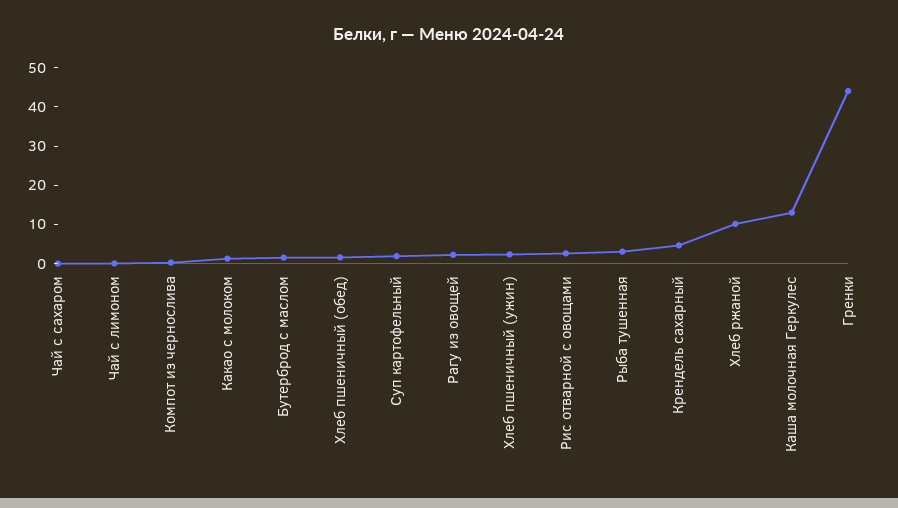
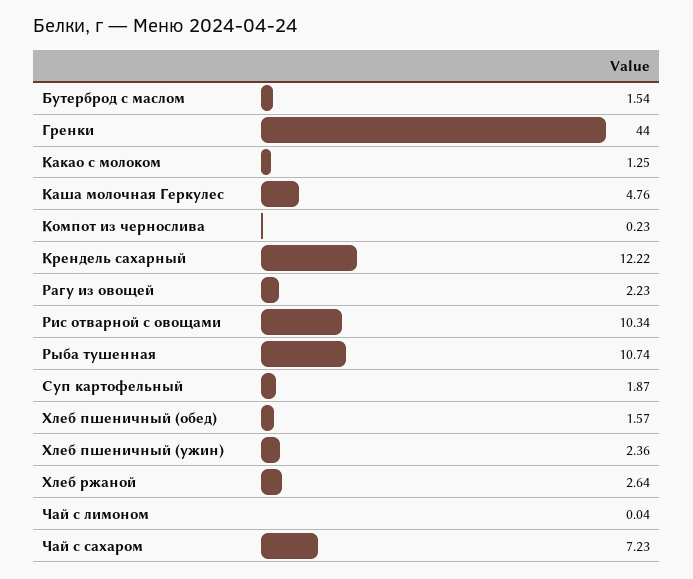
  {
-   "Чай с сахаром": 0,
+   "Чай с сахаром": 7.23,
    "Чай с лимоном": 0.04,
    "Компот из чернослива": 0.23,
    "Какао с молоком": 1.25,
    "Бутерброд с маслом": 1.54,
    "Хлеб пшеничный (обед)": 1.57,
    "Суп картофельный": 1.87,
    "Рагу из овощей": 2.23,
    "Хлеб пшеничный (ужин)": 2.36,
-   "Рис отварной с овощами": 2.5,
+   "Рис отварной с овощами": 10.34,
-   "Рыба тушенная": 2.5,
+   "Рыба тушенная": 10.74,
-   "Крендель сахарный": 5,
+   "Крендель сахарный": 12.22,
-   "Хлеб ржаной": 10,
+   "Хлеб ржаной": 2.64,
-   "Каша молочная Геркулес": 12.5,
+   "Каша молочная Геркулес": 4.76,
    "Гренки": 44
  }

